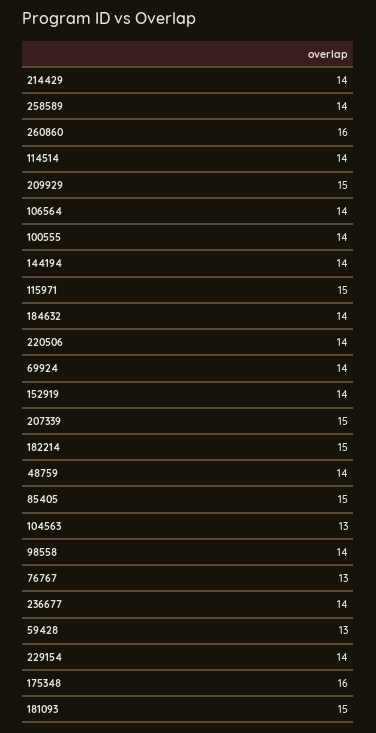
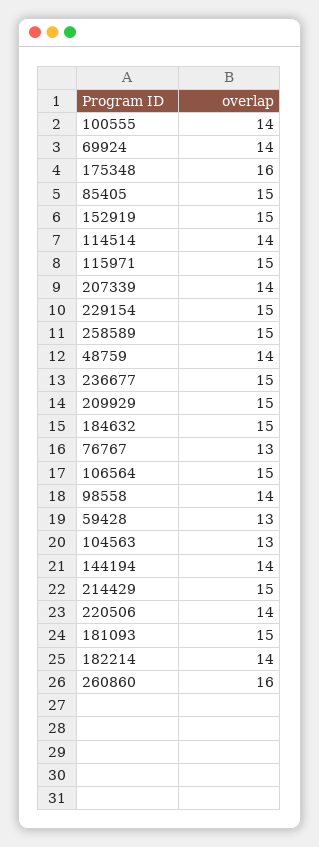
  {
-   "214429": 14,
+   "214429": 15,
-   "258589": 14,
+   "258589": 15,
    "260860": 16,
    "114514": 14,
    "209929": 15,
-   "106564": 14,
+   "106564": 15,
    "100555": 14,
    "144194": 14,
    "115971": 15,
-   "184632": 14,
+   "184632": 15,
    "220506": 14,
    "69924": 14,
-   "152919": 14,
+   "152919": 15,
-   "207339": 15,
+   "207339": 14,
-   "182214": 15,
+   "182214": 14,
    "48759": 14,
    "85405": 15,
    "104563": 13,
    "98558": 14,
    "76767": 13,
-   "236677": 14,
+   "236677": 15,
    "59428": 13,
-   "229154": 14,
+   "229154": 15,
    "175348": 16,
    "181093": 15
  }

